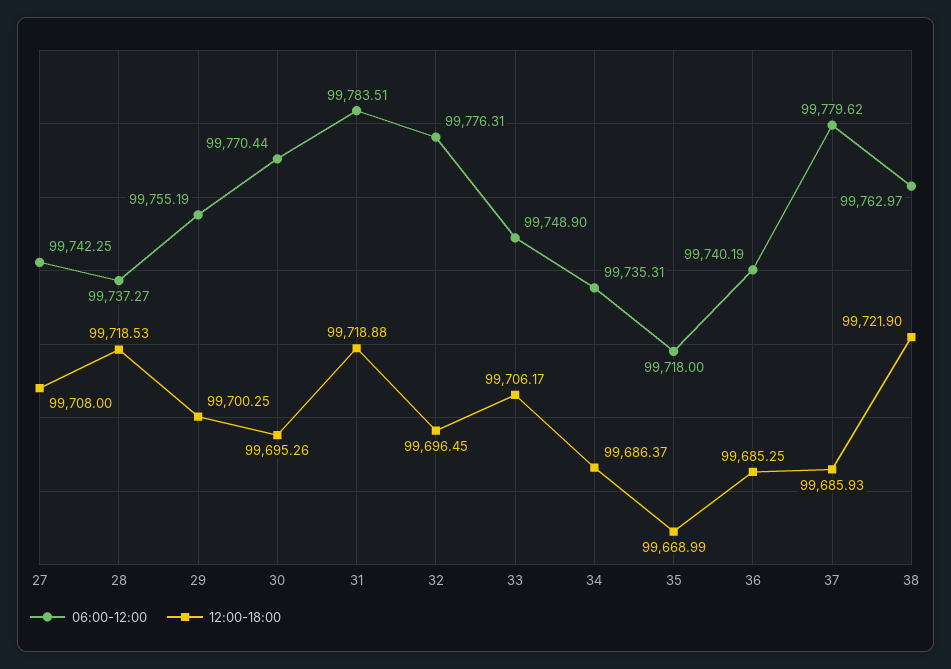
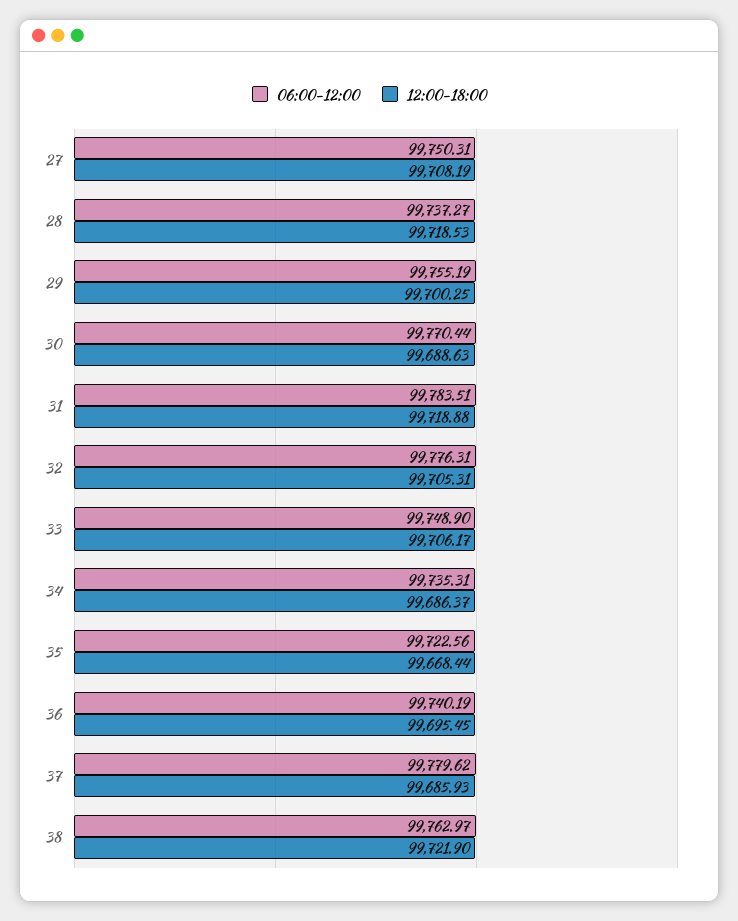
  {
    "06:00-12:00": {
-     "27": 99742.25,
+     "27": 99750.31,
      "28": 99737.27,
      "29": 99755.19,
      "30": 99770.44,
      "31": 99783.51,
      "32": 99776.31,
      "33": 99748.9,
      "34": 99735.31,
-     "35": 99718,
+     "35": 99722.56,
      "36": 99740.19,
      "37": 99779.62,
      "38": 99762.97
    },
    "12:00-18:00": {
-     "27": 99708,
+     "27": 99708.19,
      "28": 99718.53,
      "29": 99700.25,
-     "30": 99695.26,
+     "30": 99688.63,
      "31": 99718.88,
-     "32": 99696.45,
+     "32": 99705.31,
      "33": 99706.17,
      "34": 99686.37,
-     "35": 99668.99,
+     "35": 99668.44,
-     "36": 99685.25,
+     "36": 99695.45,
      "37": 99685.93,
      "38": 99721.9
    }
  }

